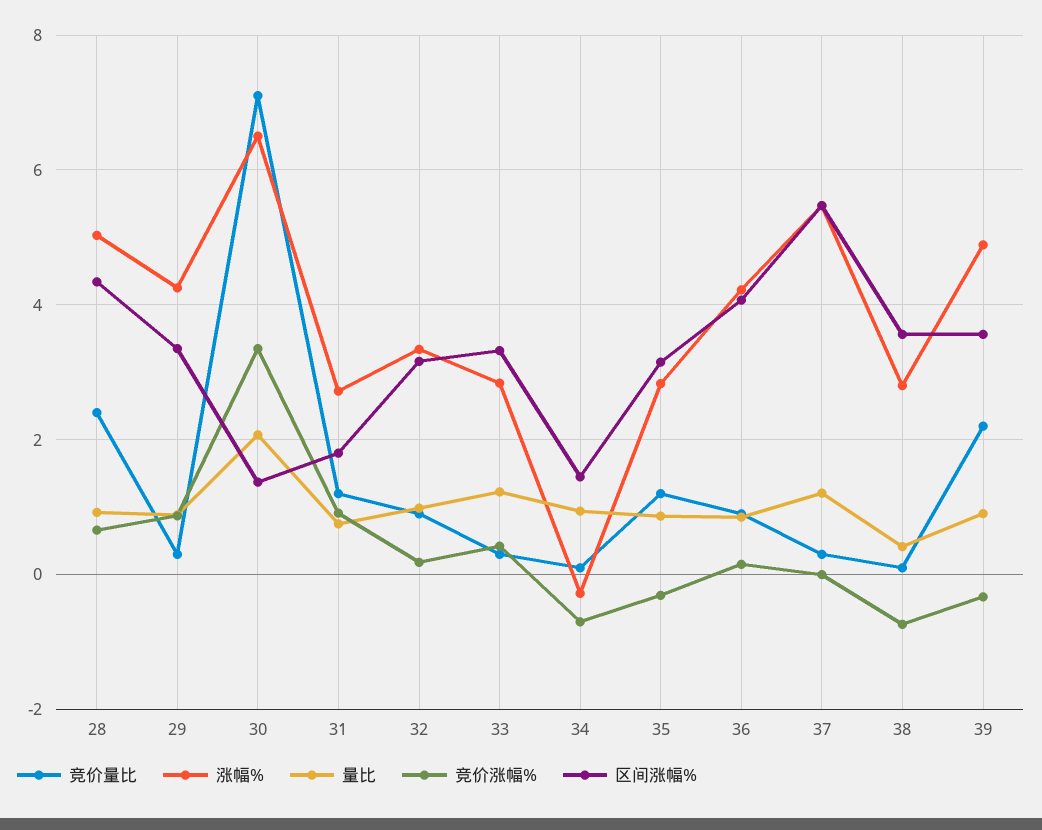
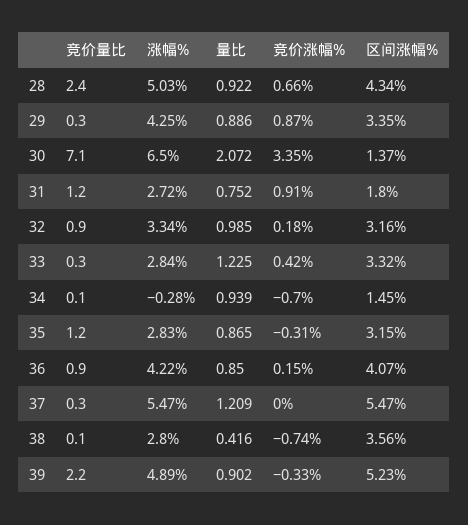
  {
    "竞价量比": {
      "28": 2.4,
      "29": 0.3,
      "30": 7.1,
      "31": 1.2,
      "32": 0.9,
      "33": 0.3,
      "34": 0.1,
      "35": 1.2,
      "36": 0.9,
      "37": 0.3,
      "38": 0.1,
      "39": 2.2
    },
    "涨幅%": {
      "28": 5.03,
      "29": 4.25,
      "30": 6.5,
      "31": 2.72,
      "32": 3.34,
      "33": 2.84,
      "34": -0.28,
      "35": 2.83,
      "36": 4.22,
      "37": 5.47,
      "38": 2.8,
      "39": 4.89
    },
    "量比": {
      "28": 0.922,
      "29": 0.886,
      "30": 2.072,
      "31": 0.752,
      "32": 0.985,
      "33": 1.225,
      "34": 0.939,
      "35": 0.865,
      "36": 0.85,
      "37": 1.209,
      "38": 0.416,
      "39": 0.902
    },
    "竞价涨幅%": {
      "28": 0.66,
      "29": 0.87,
      "30": 3.35,
      "31": 0.91,
      "32": 0.18,
      "33": 0.42,
      "34": -0.7,
      "35": -0.31,
      "36": 0.15,
      "37": 0,
      "38": -0.74,
      "39": -0.33
    },
    "区间涨幅%": {
      "28": 4.34,
      "29": 3.35,
      "30": 1.37,
      "31": 1.8,
      "32": 3.16,
      "33": 3.32,
      "34": 1.45,
      "35": 3.15,
      "36": 4.07,
      "37": 5.47,
      "38": 3.56,
-     "39": 3.6
+     "39": 5.23
    }
  }

